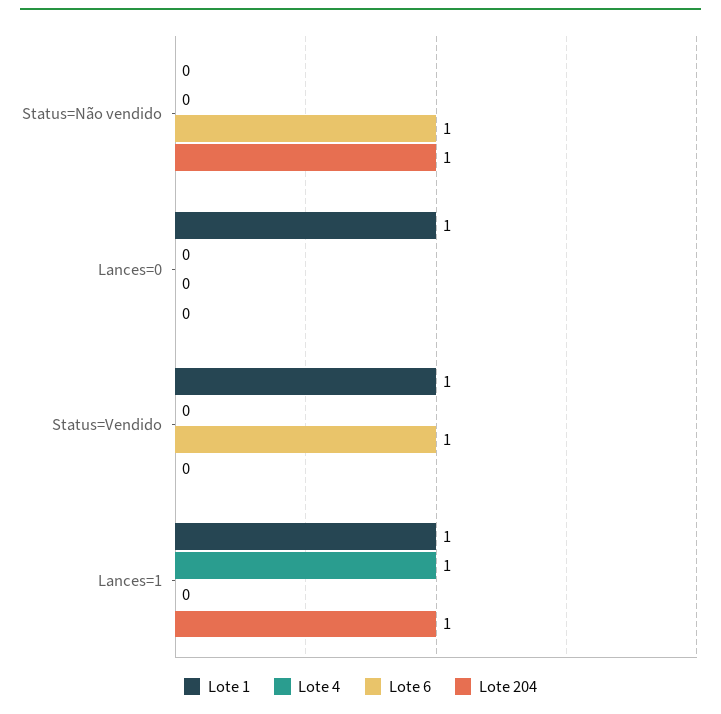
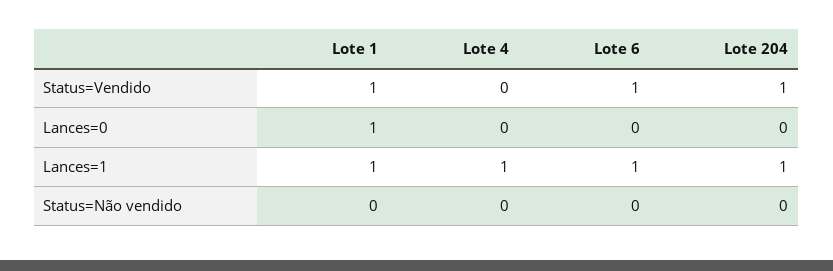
  {
    "Lote 1": {
      "Status=Não vendido": 0,
      "Lances=0": 1,
      "Status=Vendido": 1,
      "Lances=1": 1
    },
    "Lote 4": {
      "Status=Não vendido": 0,
      "Lances=0": 0,
      "Status=Vendido": 0,
      "Lances=1": 1
    },
    "Lote 6": {
-     "Status=Não vendido": 1,
+     "Status=Não vendido": 0,
      "Lances=0": 0,
      "Status=Vendido": 1,
-     "Lances=1": 0
+     "Lances=1": 1
    },
    "Lote 204": {
-     "Status=Não vendido": 1,
+     "Status=Não vendido": 0,
      "Lances=0": 0,
-     "Status=Vendido": 0,
+     "Status=Vendido": 1,
      "Lances=1": 1
    }
  }

